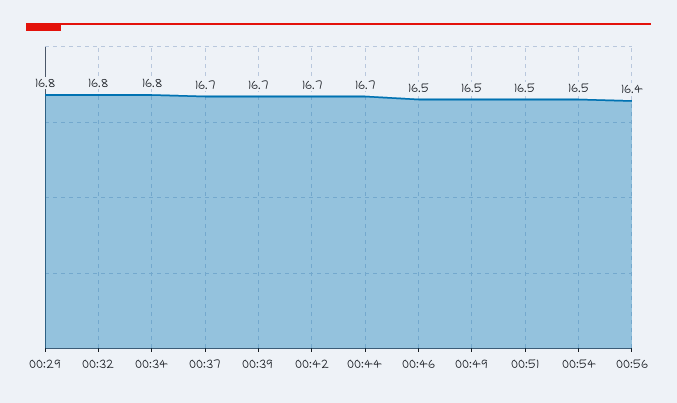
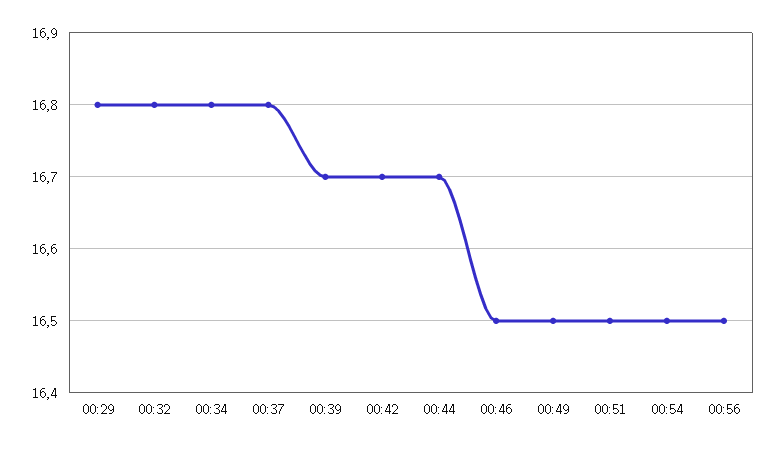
  {
    "00:29": 16.8,
    "00:32": 16.8,
    "00:34": 16.8,
-   "00:37": 16.7,
+   "00:37": 16.8,
    "00:39": 16.7,
    "00:42": 16.7,
    "00:44": 16.7,
    "00:46": 16.5,
    "00:49": 16.5,
    "00:51": 16.5,
    "00:54": 16.5,
-   "00:56": 16.4
+   "00:56": 16.5
  }

